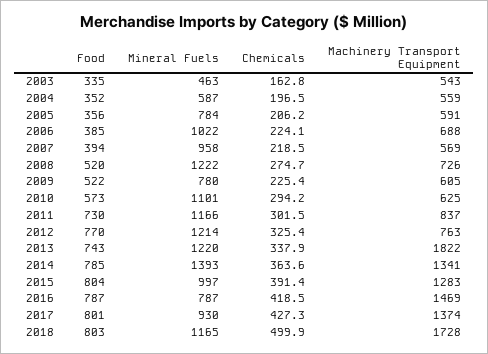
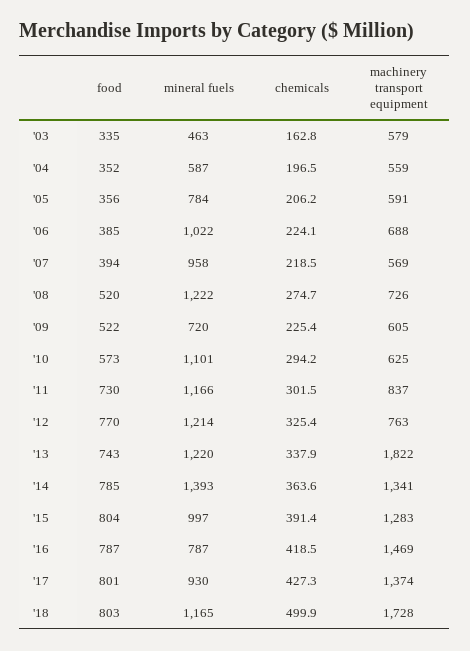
  {
    "Food": {
      "2003": 335,
      "2004": 352,
      "2005": 356,
      "2006": 385,
      "2007": 394,
      "2008": 520,
      "2009": 522,
      "2010": 573,
      "2011": 730,
      "2012": 770,
      "2013": 743,
      "2014": 785,
      "2015": 804,
      "2016": 787,
      "2017": 801,
      "2018": 803
    },
    "Mineral Fuels": {
      "2003": 463,
      "2004": 587,
      "2005": 784,
      "2006": 1022,
      "2007": 958,
      "2008": 1222,
-     "2009": 780,
+     "2009": 720,
      "2010": 1101,
      "2011": 1166,
      "2012": 1214,
      "2013": 1220,
      "2014": 1393,
      "2015": 997,
      "2016": 787,
      "2017": 930,
      "2018": 1165
    },
    "Chemicals": {
      "2003": 162.8,
      "2004": 196.5,
      "2005": 206.2,
      "2006": 224.1,
      "2007": 218.5,
      "2008": 274.7,
      "2009": 225.4,
      "2010": 294.2,
      "2011": 301.5,
      "2012": 325.4,
      "2013": 337.9,
      "2014": 363.6,
      "2015": 391.4,
      "2016": 418.5,
      "2017": 427.3,
      "2018": 499.9
    },
    "Machinery Transport Equipment": {
-     "2003": 543,
+     "2003": 579,
      "2004": 559,
      "2005": 591,
      "2006": 688,
      "2007": 569,
      "2008": 726,
      "2009": 605,
      "2010": 625,
      "2011": 837,
      "2012": 763,
      "2013": 1822,
      "2014": 1341,
      "2015": 1283,
      "2016": 1469,
      "2017": 1374,
      "2018": 1728
    }
  }

